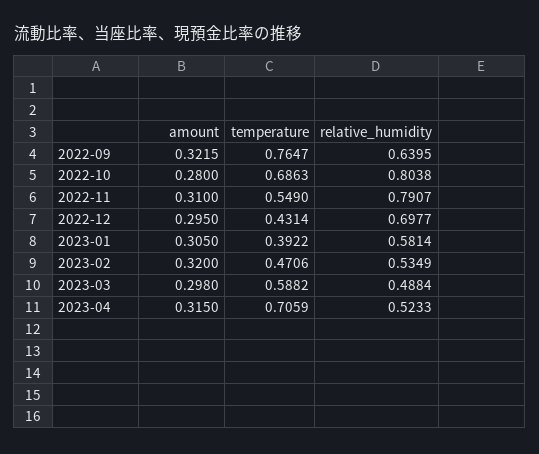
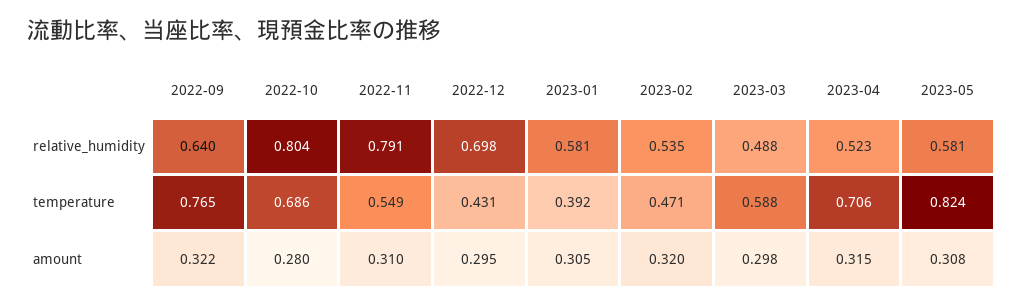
  {
    "amount": {
      "2022-09": 0.3215,
      "2022-10": 0.28,
      "2022-11": 0.31,
      "2022-12": 0.295,
      "2023-01": 0.305,
      "2023-02": 0.32,
      "2023-03": 0.298,
-     "2023-04": 0.315
+     "2023-04": 0.315,
+     "2023-05": 0.308
    },
    "temperature": {
      "2022-09": 0.7647,
      "2022-10": 0.6863,
      "2022-11": 0.549,
      "2022-12": 0.4314,
      "2023-01": 0.3922,
      "2023-02": 0.4706,
      "2023-03": 0.5882,
-     "2023-04": 0.7059
+     "2023-04": 0.7059,
+     "2023-05": 0.824
    },
    "relative_humidity": {
      "2022-09": 0.6395,
      "2022-10": 0.8038,
      "2022-11": 0.7907,
      "2022-12": 0.6977,
      "2023-01": 0.5814,
      "2023-02": 0.5349,
      "2023-03": 0.4884,
-     "2023-04": 0.5233
+     "2023-04": 0.5233,
+     "2023-05": 0.581
    }
  }

